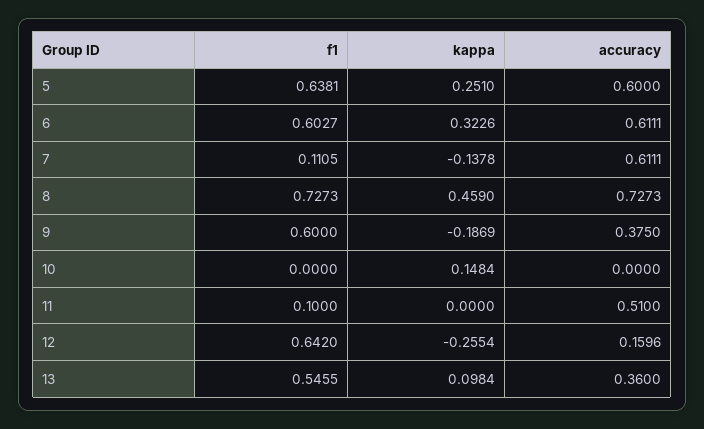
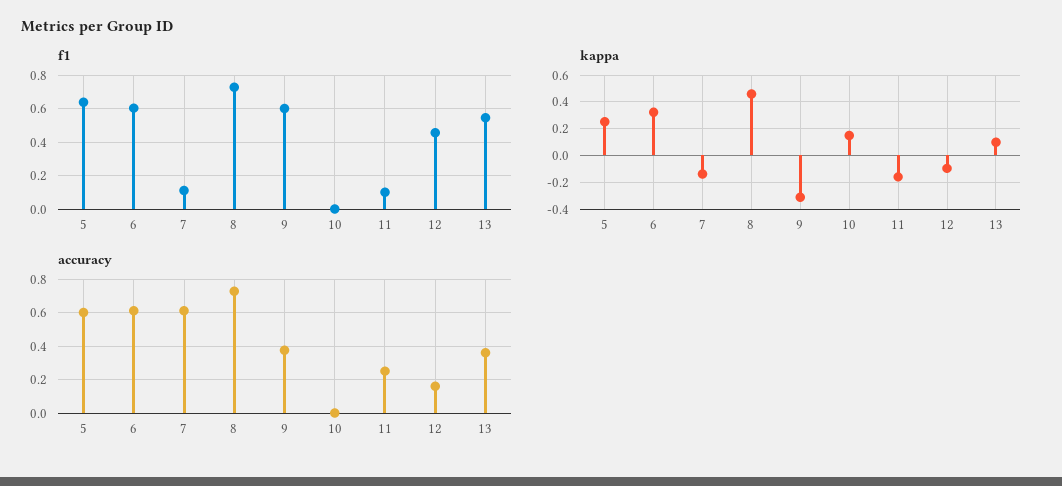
  {
    "f1": {
      "5": 0.6381,
      "6": 0.6027,
      "7": 0.1105,
      "8": 0.7273,
      "9": 0.6,
      "10": 0,
      "11": 0.1,
-     "12": 0.642,
+     "12": 0.45,
      "13": 0.5455
    },
    "kappa": {
      "5": 0.251,
      "6": 0.3226,
      "7": -0.1378,
      "8": 0.459,
-     "9": -0.1869,
+     "9": -0.3,
      "10": 0.1484,
-     "11": 0,
+     "11": -0.15,
-     "12": -0.2554,
+     "12": -0.1,
      "13": 0.0984
    },
    "accuracy": {
      "5": 0.6,
      "6": 0.6111,
      "7": 0.6111,
      "8": 0.7273,
      "9": 0.375,
      "10": 0,
-     "11": 0.51,
+     "11": 0.25,
      "12": 0.1596,
      "13": 0.36
    }
  }

